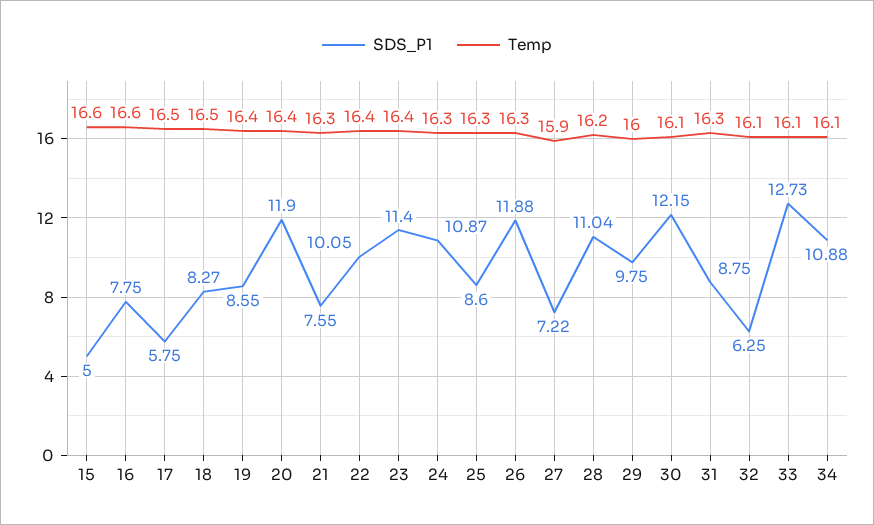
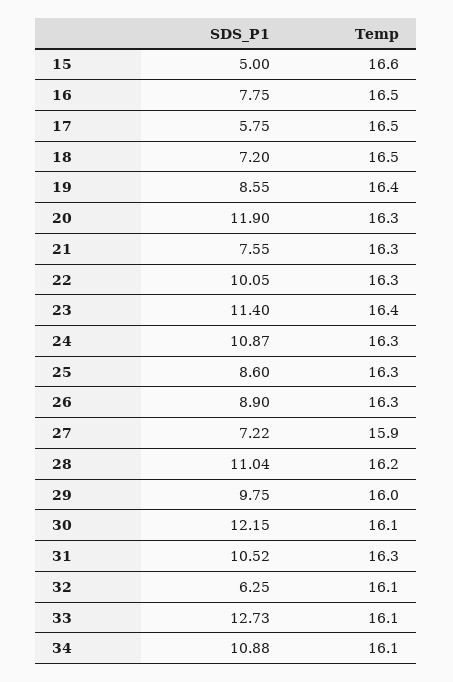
  {
    "SDS_P1": {
      "15": 5,
      "16": 7.75,
      "17": 5.75,
-     "18": 8.27,
+     "18": 7.2,
      "19": 8.55,
      "20": 11.9,
      "21": 7.55,
      "22": 10.05,
      "23": 11.4,
      "24": 10.87,
      "25": 8.6,
-     "26": 11.88,
+     "26": 8.9,
      "27": 7.22,
      "28": 11.04,
      "29": 9.75,
      "30": 12.15,
-     "31": 8.75,
+     "31": 10.52,
      "32": 6.25,
      "33": 12.73,
      "34": 10.88
    },
    "Temp": {
      "15": 16.6,
-     "16": 16.6,
+     "16": 16.5,
      "17": 16.5,
      "18": 16.5,
      "19": 16.4,
-     "20": 16.4,
+     "20": 16.3,
      "21": 16.3,
-     "22": 16.4,
+     "22": 16.3,
      "23": 16.4,
      "24": 16.3,
      "25": 16.3,
      "26": 16.3,
      "27": 15.9,
      "28": 16.2,
      "29": 16,
      "30": 16.1,
      "31": 16.3,
      "32": 16.1,
      "33": 16.1,
      "34": 16.1
    }
  }

